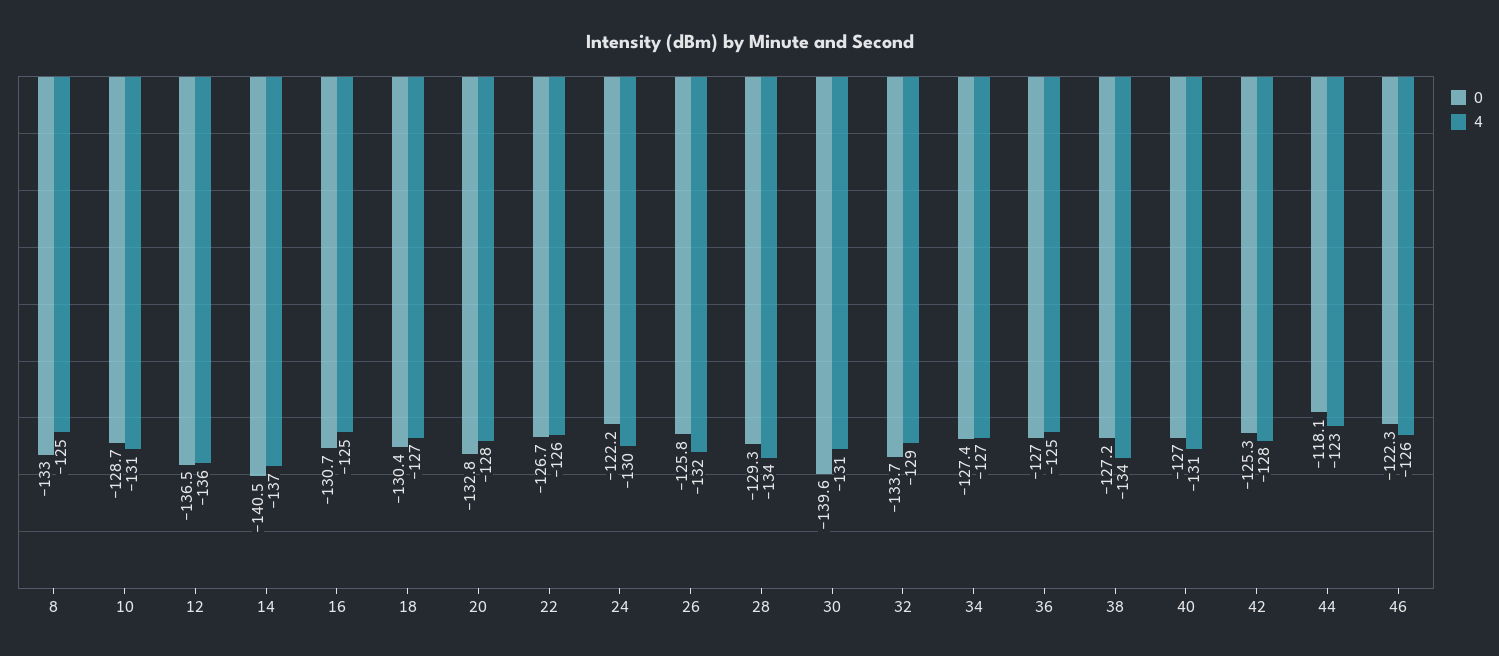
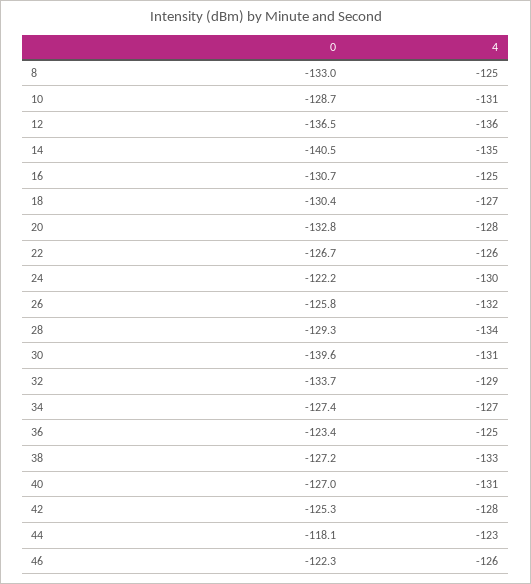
  {
    "0": {
      "8": -133,
      "10": -128.7,
      "12": -136.5,
      "14": -140.5,
      "16": -130.7,
      "18": -130.4,
      "20": -132.8,
      "22": -126.7,
      "24": -122.2,
      "26": -125.8,
      "28": -129.3,
      "30": -139.6,
      "32": -133.7,
      "34": -127.4,
-     "36": -127,
+     "36": -123.4,
      "38": -127.2,
      "40": -127,
      "42": -125.3,
      "44": -118.1,
      "46": -122.3
    },
    "4": {
      "8": -125,
      "10": -131,
      "12": -136,
-     "14": -137,
+     "14": -135,
      "16": -125,
      "18": -127,
      "20": -128,
      "22": -126,
      "24": -130,
      "26": -132,
      "28": -134,
      "30": -131,
      "32": -129,
      "34": -127,
      "36": -125,
-     "38": -134,
+     "38": -133,
      "40": -131,
      "42": -128,
      "44": -123,
      "46": -126
    }
  }

